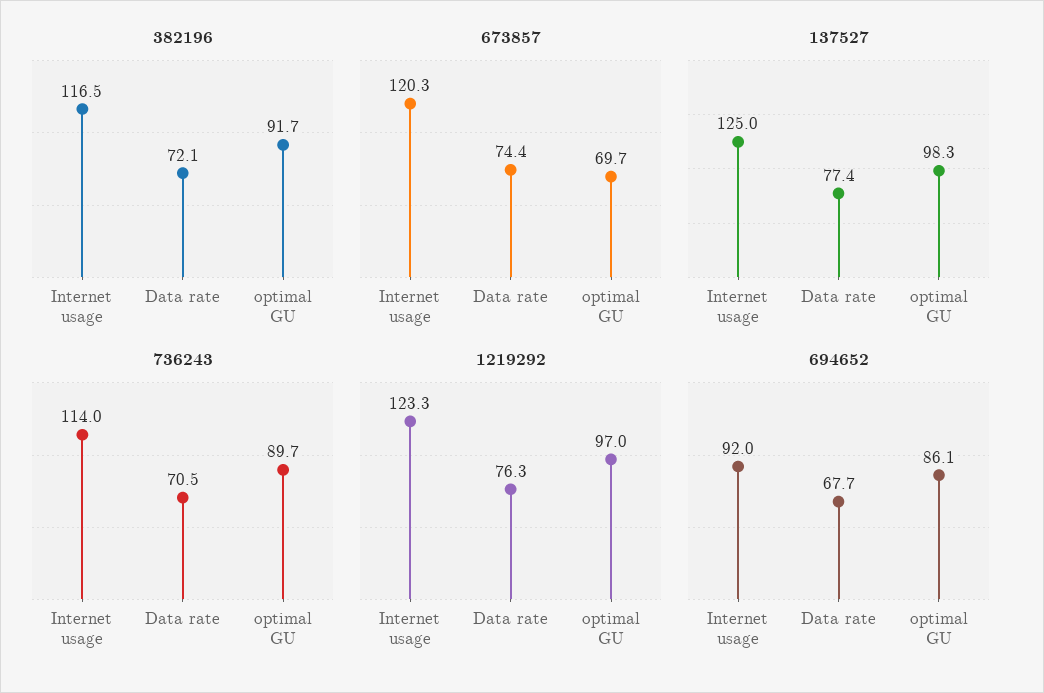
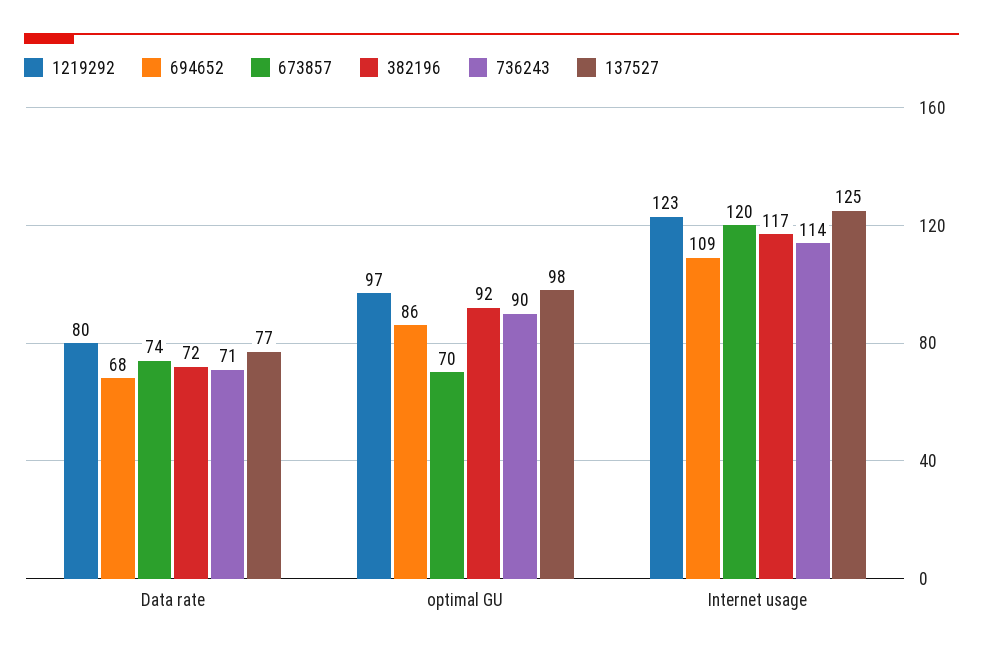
  {
    "382196": {
      "Internet usage": 116.5,
      "Data rate": 72.1,
      "optimal GU": 91.7
    },
    "673857": {
      "Internet usage": 120.3,
      "Data rate": 74.4,
      "optimal GU": 69.7
    },
    "137527": {
      "Internet usage": 125,
      "Data rate": 77.4,
      "optimal GU": 98.3
    },
    "736243": {
      "Internet usage": 114,
      "Data rate": 70.5,
      "optimal GU": 89.7
    },
    "1219292": {
      "Internet usage": 123.3,
-     "Data rate": 76.3,
+     "Data rate": 80,
      "optimal GU": 97
    },
    "694652": {
-     "Internet usage": 92,
+     "Internet usage": 109,
      "Data rate": 67.7,
      "optimal GU": 86.1
    }
  }

